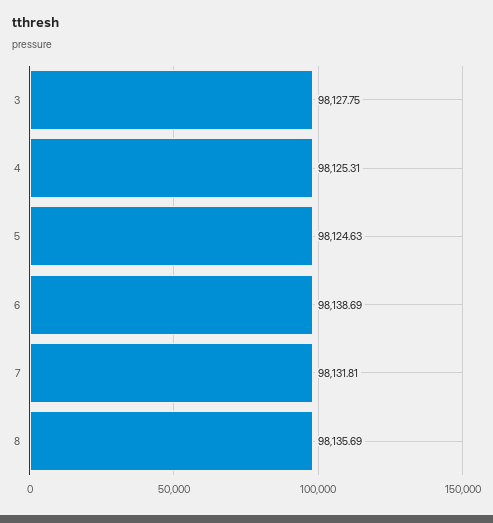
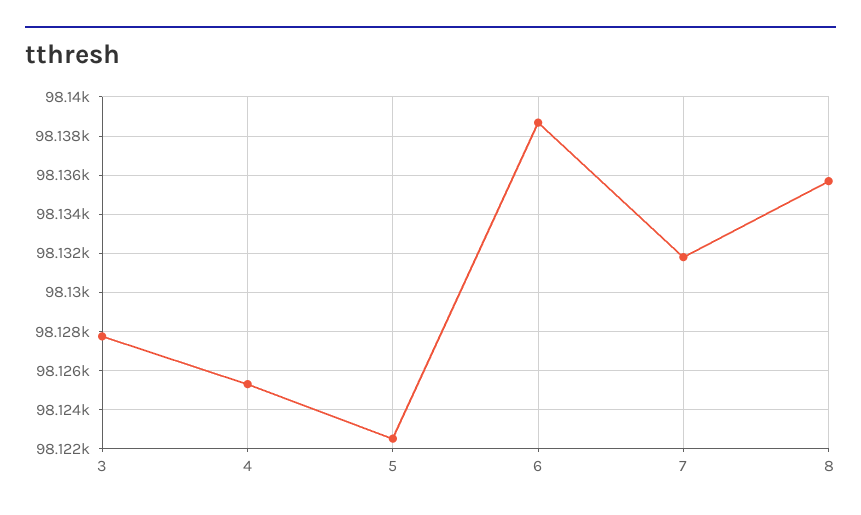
  {
    "3": 98127.75,
    "4": 98125.31,
-   "5": 98124.63,
+   "5": 98122.5,
    "6": 98138.69,
    "7": 98131.81,
    "8": 98135.69
  }

